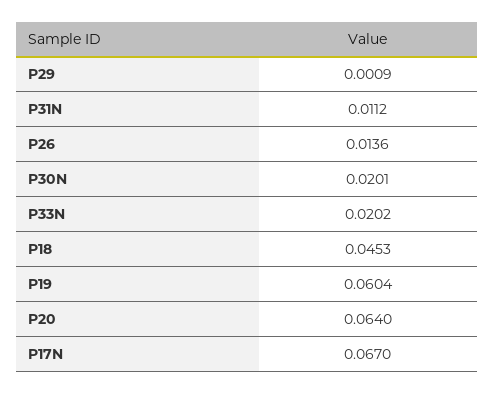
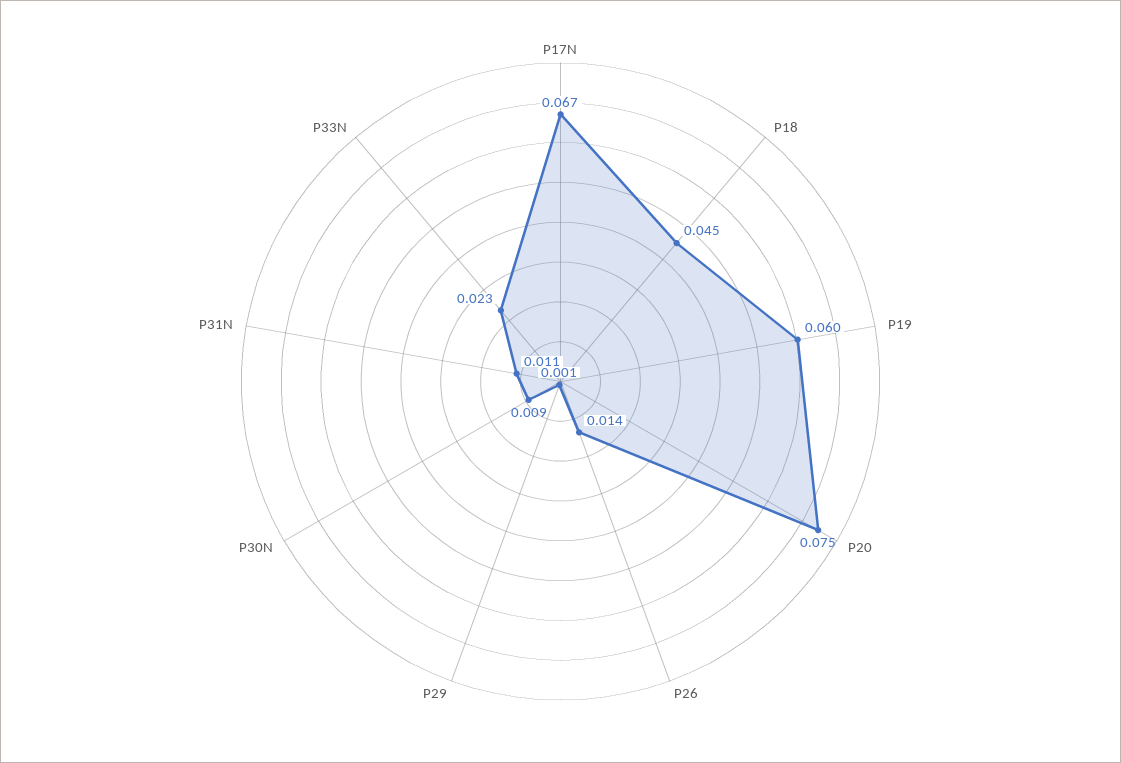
  {
    "P29": 0.0009,
    "P31N": 0.0112,
    "P26": 0.0136,
-   "P30N": 0.0201,
+   "P30N": 0.009,
-   "P33N": 0.0202,
+   "P33N": 0.023,
    "P18": 0.0453,
    "P19": 0.0604,
-   "P20": 0.064,
+   "P20": 0.075,
    "P17N": 0.067
  }

